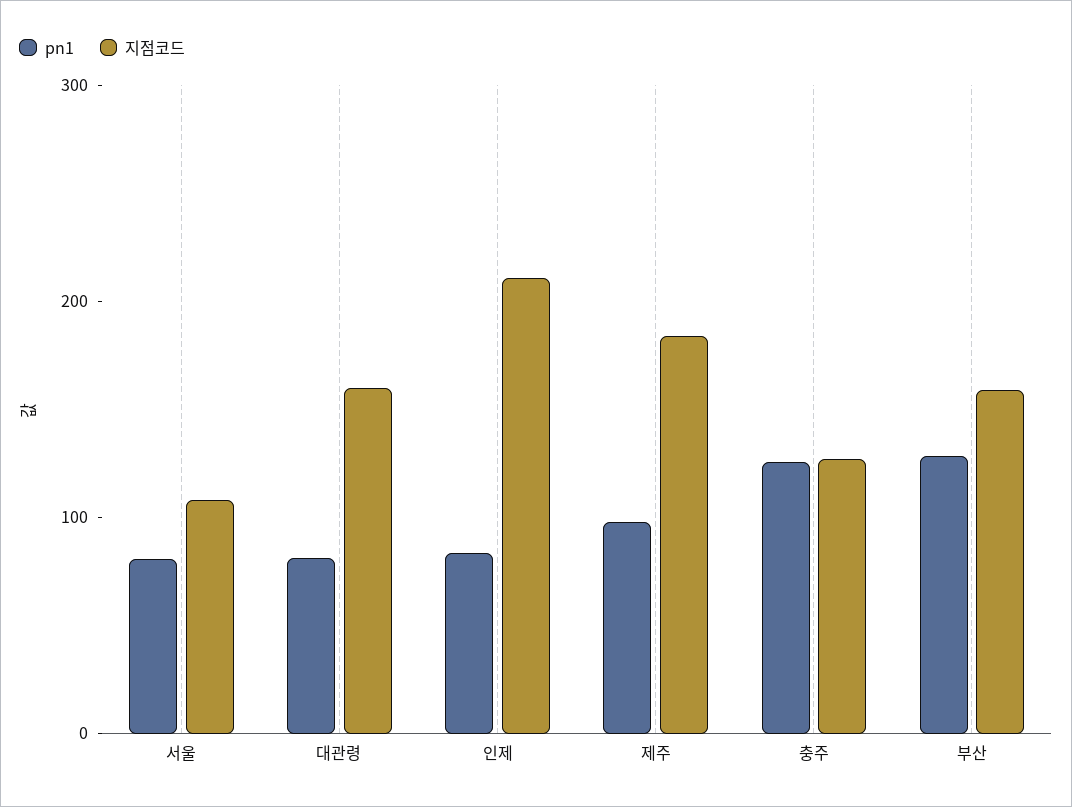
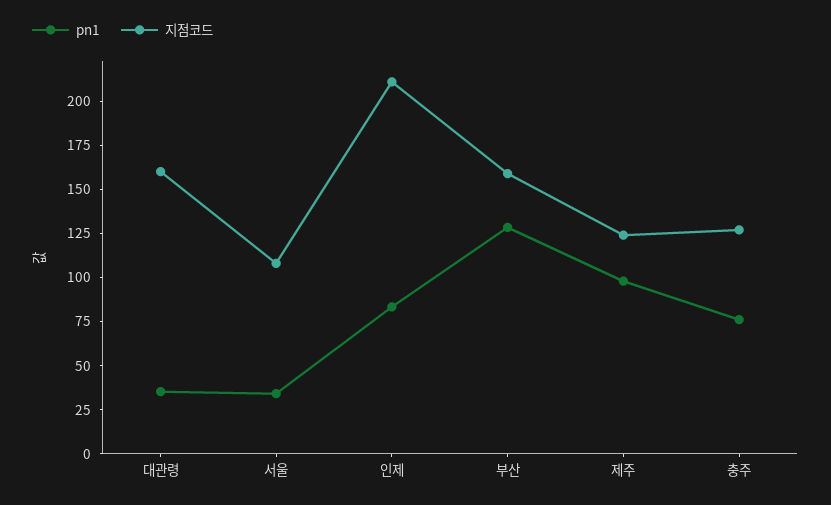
  {
    "pn1": {
-     "서울": 80,
+     "서울": 35,
-     "대관령": 80,
+     "대관령": 35,
      "인제": 85,
      "제주": 100,
-     "충주": 120,
+     "충주": 75,
      "부산": 130
    },
    "지점코드": {
      "서울": 110,
      "대관령": 160,
      "인제": 210,
-     "제주": 180,
+     "제주": 125,
      "충주": 125,
      "부산": 160
    }
  }

